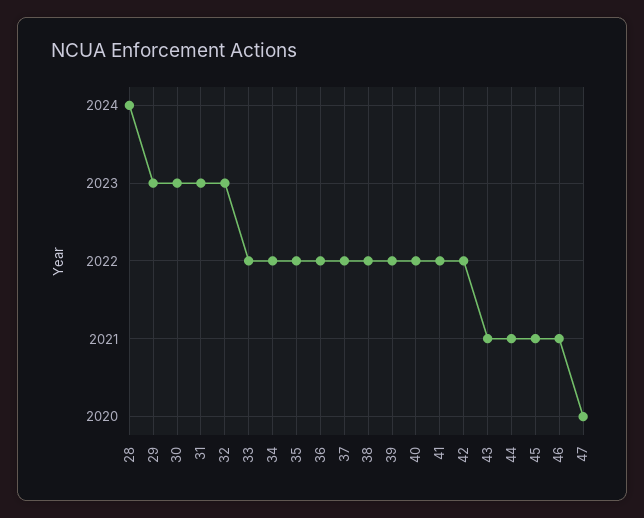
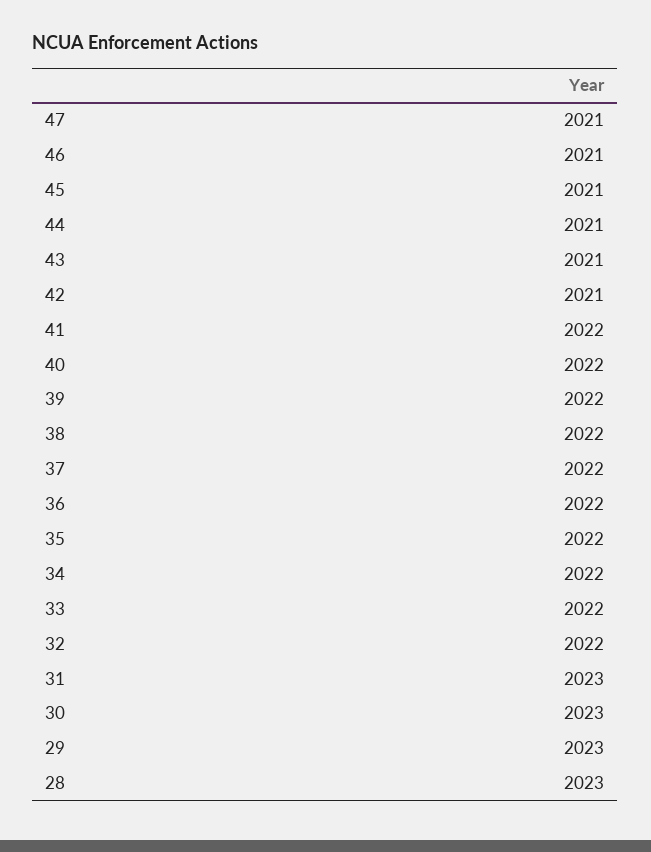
  {
-   "28": 2024,
+   "28": 2023,
    "29": 2023,
    "30": 2023,
    "31": 2023,
-   "32": 2023,
+   "32": 2022,
    "33": 2022,
    "34": 2022,
    "35": 2022,
    "36": 2022,
    "37": 2022,
    "38": 2022,
    "39": 2022,
    "40": 2022,
    "41": 2022,
-   "42": 2022,
+   "42": 2021,
    "43": 2021,
    "44": 2021,
    "45": 2021,
    "46": 2021,
-   "47": 2020
+   "47": 2021
  }

